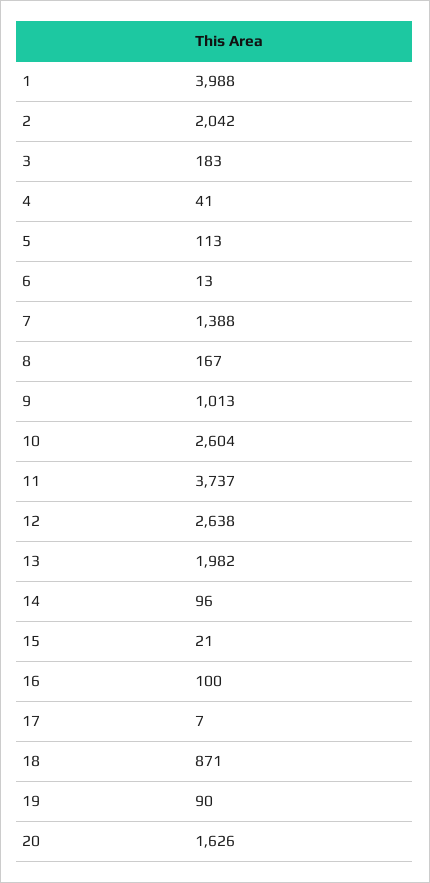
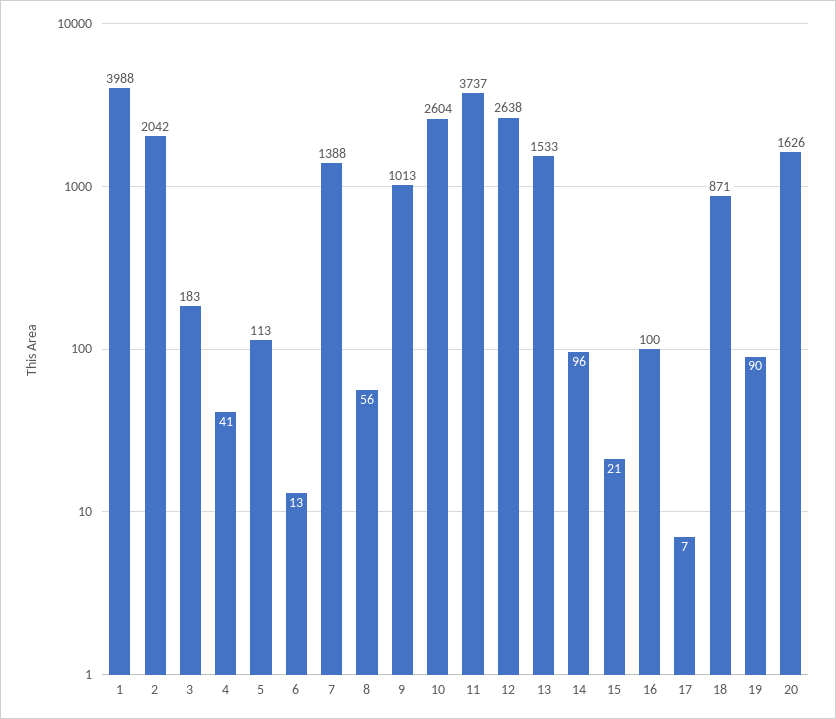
  {
    "1": 3988,
    "2": 2042,
    "3": 183,
    "4": 41,
    "5": 113,
    "6": 13,
    "7": 1388,
-   "8": 167,
+   "8": 56,
    "9": 1013,
    "10": 2604,
    "11": 3737,
    "12": 2638,
-   "13": 1982,
+   "13": 1533,
    "14": 96,
    "15": 21,
    "16": 100,
    "17": 7,
    "18": 871,
    "19": 90,
    "20": 1626
  }

